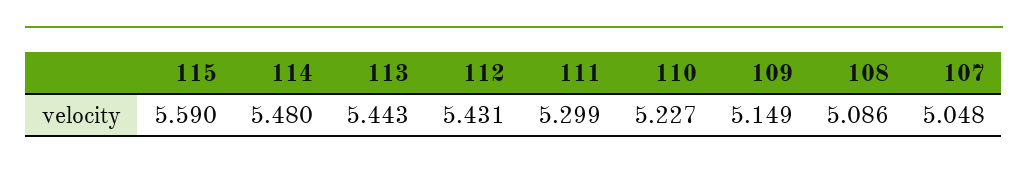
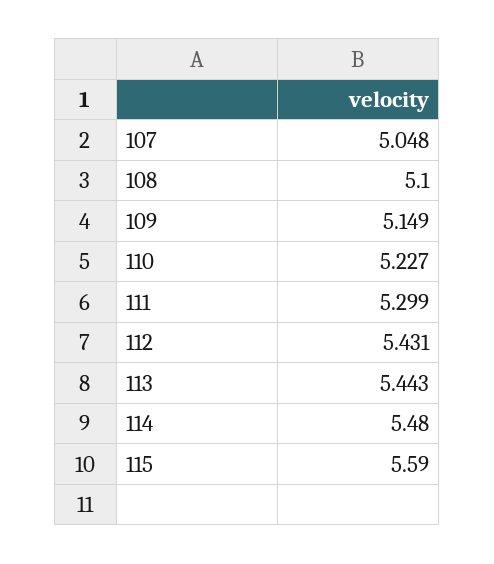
  {
    "115": 5.59,
    "114": 5.48,
    "113": 5.443,
    "112": 5.431,
    "111": 5.299,
    "110": 5.227,
    "109": 5.149,
-   "108": 5.086,
+   "108": 5.1,
    "107": 5.048
  }

